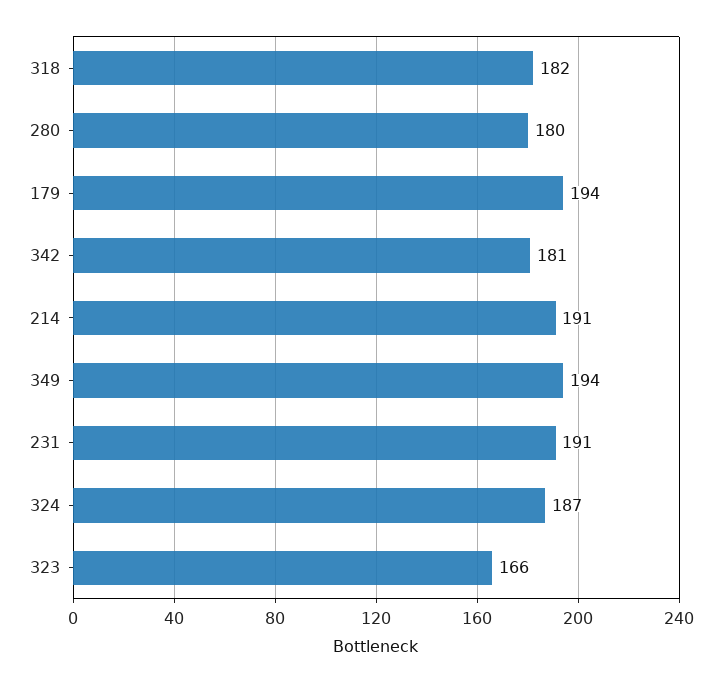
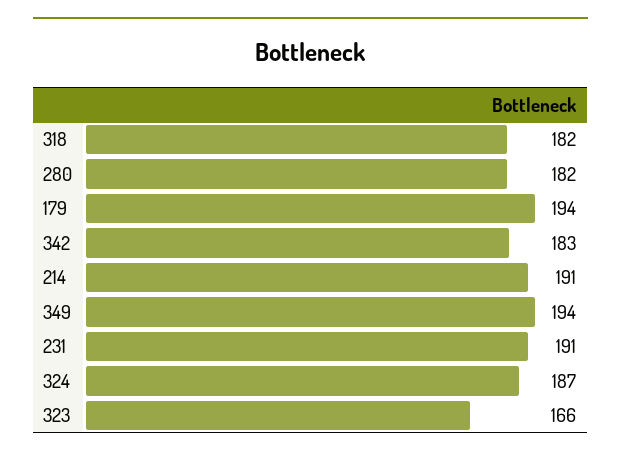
  {
    "318": 182,
-   "280": 180,
+   "280": 182,
    "179": 194,
-   "342": 181,
+   "342": 183,
    "214": 191,
    "349": 194,
    "231": 191,
    "324": 187,
    "323": 166
  }

